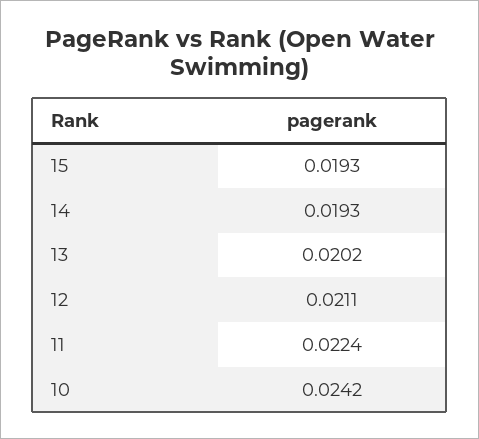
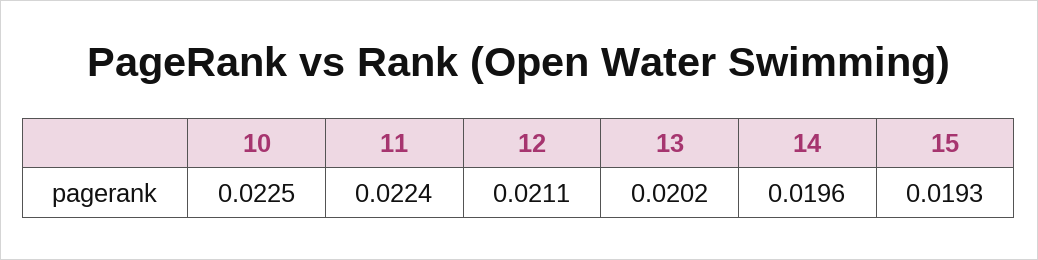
  {
    "15": 0.0193,
-   "14": 0.0193,
+   "14": 0.0196,
    "13": 0.0202,
    "12": 0.0211,
    "11": 0.0224,
-   "10": 0.0242
+   "10": 0.0225
  }

